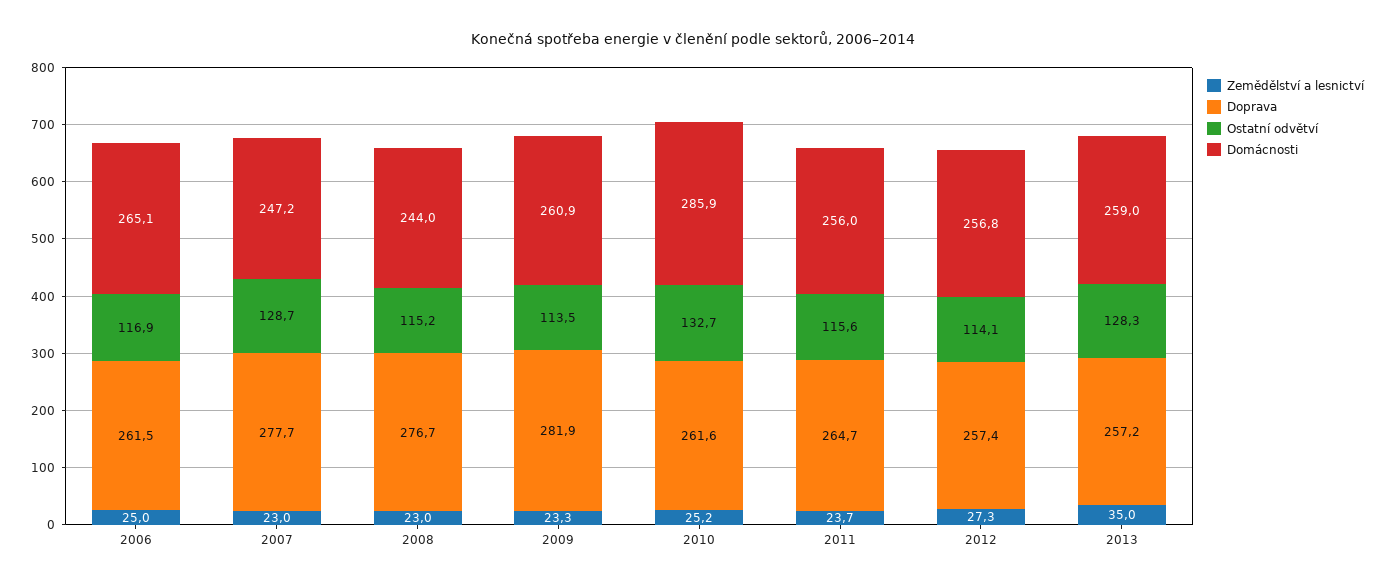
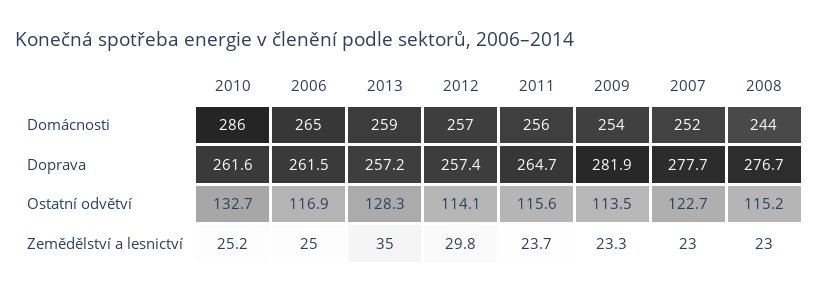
  {
    "Zemědělství a lesnictví": {
      "2006": 25,
      "2007": 23,
      "2008": 23,
      "2009": 23.3,
      "2010": 25.2,
      "2011": 23.7,
-     "2012": 27.3,
+     "2012": 29.8,
      "2013": 35
    },
    "Doprava": {
      "2006": 261.5,
      "2007": 277.7,
      "2008": 276.7,
      "2009": 281.9,
      "2010": 261.6,
      "2011": 264.7,
      "2012": 257.4,
      "2013": 257.2
    },
    "Ostatní odvětví": {
      "2006": 116.9,
-     "2007": 128.7,
+     "2007": 122.7,
      "2008": 115.2,
      "2009": 113.5,
      "2010": 132.7,
      "2011": 115.6,
      "2012": 114.1,
      "2013": 128.3
    },
    "Domácnosti": {
      "2006": 265.1,
-     "2007": 247.2,
+     "2007": 252,
      "2008": 244,
-     "2009": 260.9,
+     "2009": 254,
      "2010": 285.9,
      "2011": 256,
      "2012": 256.8,
      "2013": 259
    }
  }

